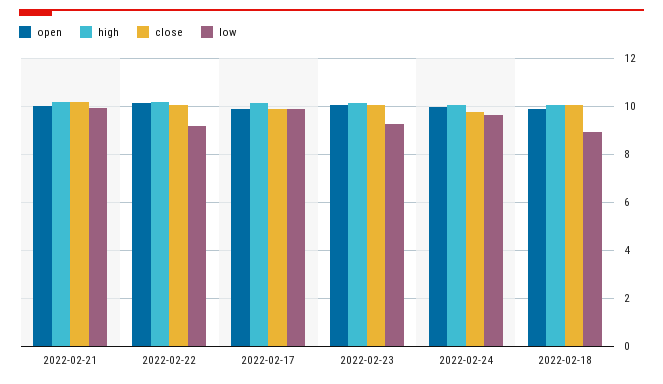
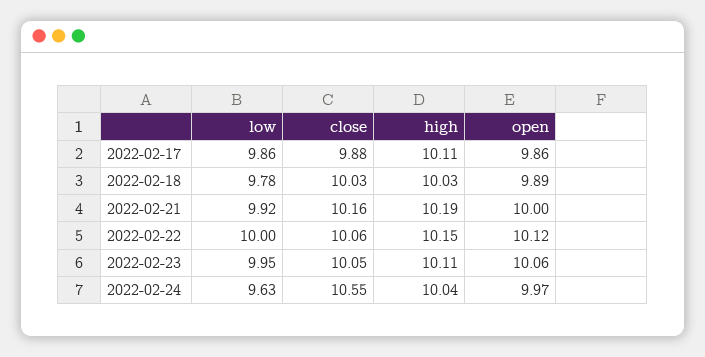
  {
    "open": {
      "2022-02-21": 10,
      "2022-02-22": 10.12,
      "2022-02-17": 9.86,
      "2022-02-23": 10.06,
      "2022-02-24": 9.97,
      "2022-02-18": 9.89
    },
    "high": {
      "2022-02-21": 10.19,
      "2022-02-22": 10.15,
      "2022-02-17": 10.11,
      "2022-02-23": 10.11,
      "2022-02-24": 10.04,
      "2022-02-18": 10.03
    },
    "close": {
      "2022-02-21": 10.16,
      "2022-02-22": 10.06,
      "2022-02-17": 9.88,
      "2022-02-23": 10.05,
-     "2022-02-24": 9.75,
+     "2022-02-24": 10.55,
      "2022-02-18": 10.03
    },
    "low": {
      "2022-02-21": 9.92,
-     "2022-02-22": 9.25,
+     "2022-02-22": 10,
      "2022-02-17": 9.86,
-     "2022-02-23": 9.25,
+     "2022-02-23": 9.95,
      "2022-02-24": 9.63,
-     "2022-02-18": 9
+     "2022-02-18": 9.78
    }
  }

